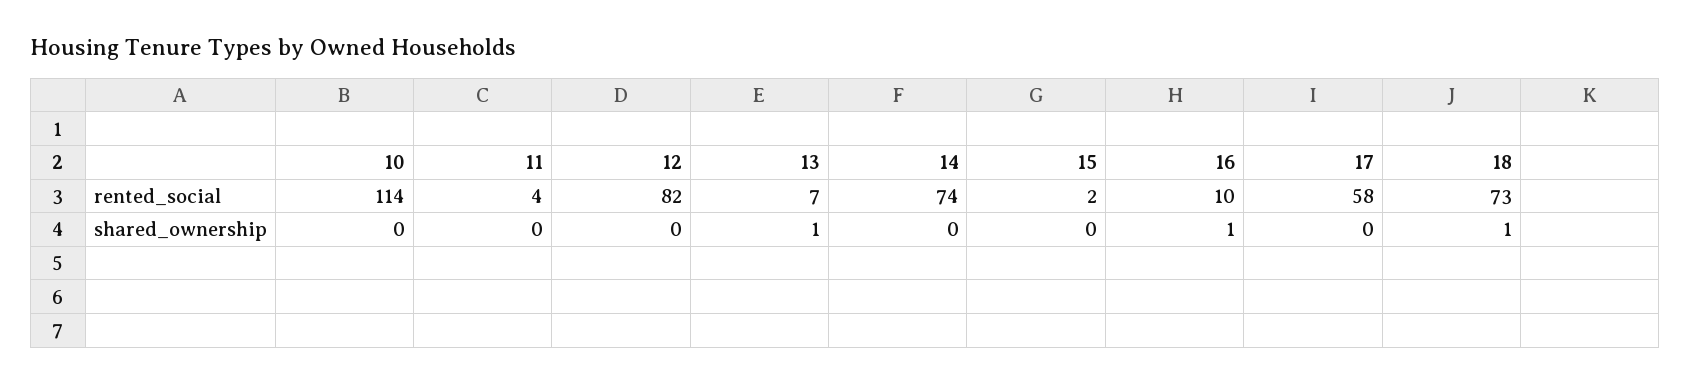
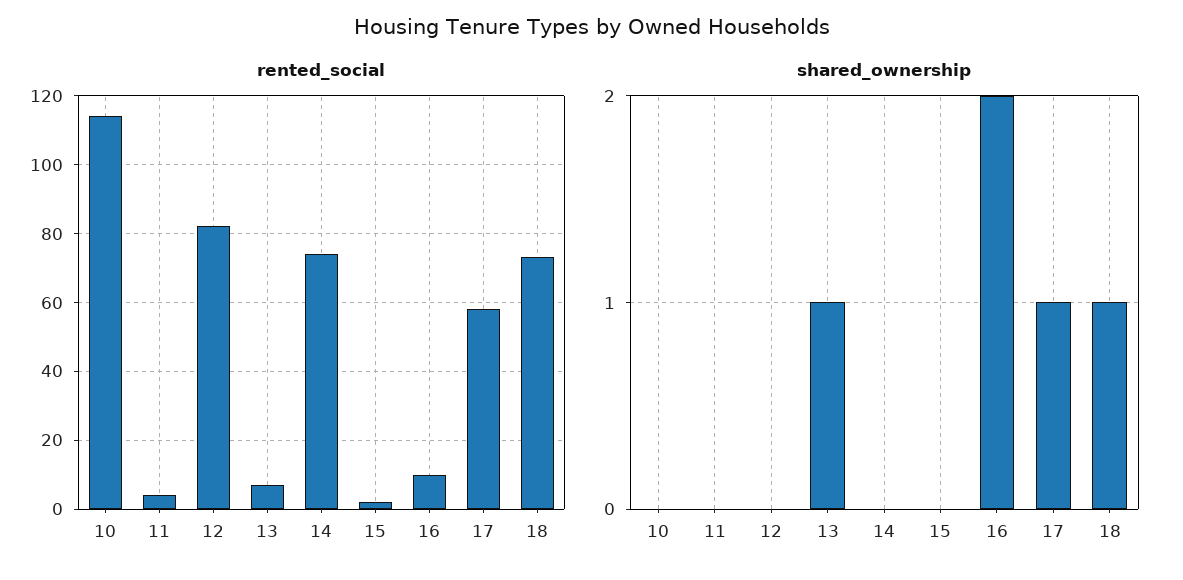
  {
    "rented_social": {
      "10": 114,
      "11": 4,
      "12": 82,
      "13": 7,
      "14": 74,
      "15": 2,
      "16": 10,
      "17": 58,
      "18": 73
    },
    "shared_ownership": {
      "10": 0,
      "11": 0,
      "12": 0,
      "13": 1,
      "14": 0,
      "15": 0,
-     "16": 1,
+     "16": 2,
-     "17": 0,
+     "17": 1,
      "18": 1
    }
  }

